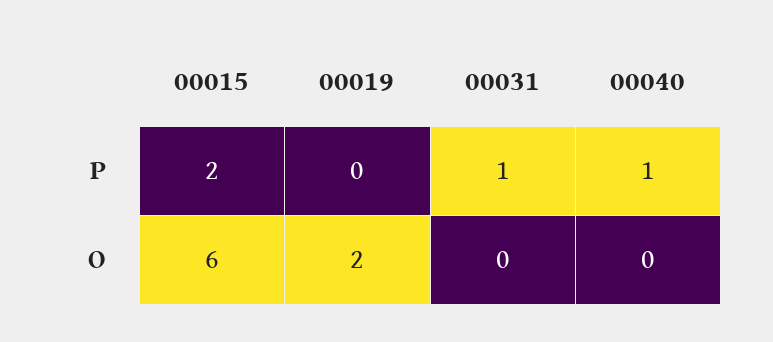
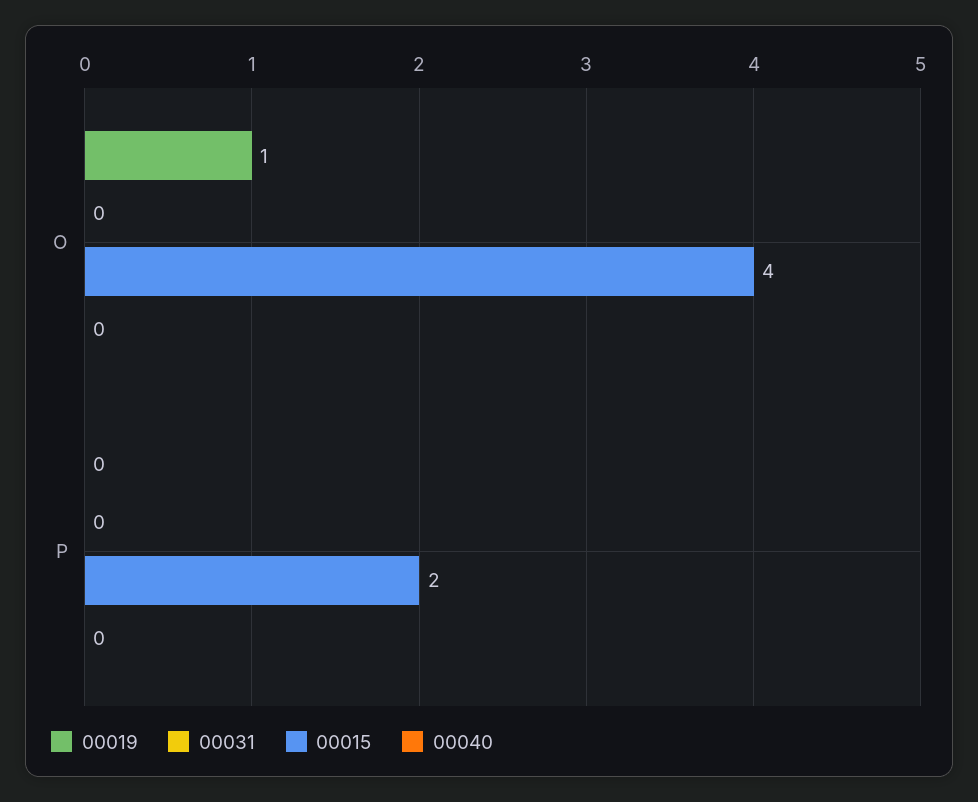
  {
    "00015": {
      "P": 2,
-     "O": 6
+     "O": 4
    },
    "00019": {
      "P": 0,
-     "O": 2
+     "O": 1
    },
    "00031": {
-     "P": 1,
+     "P": 0,
      "O": 0
    },
    "00040": {
-     "P": 1,
+     "P": 0,
      "O": 0
    }
  }

